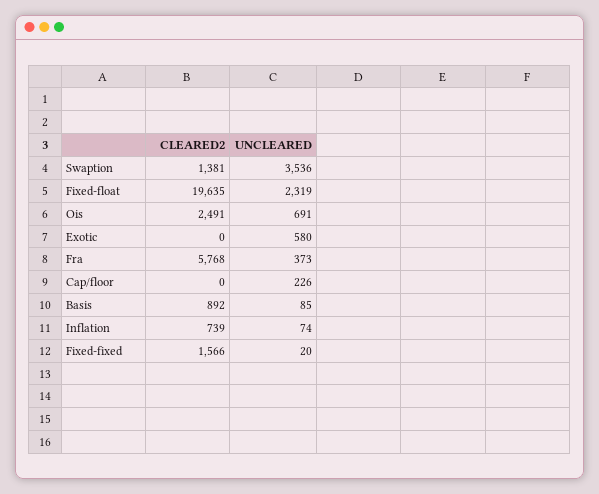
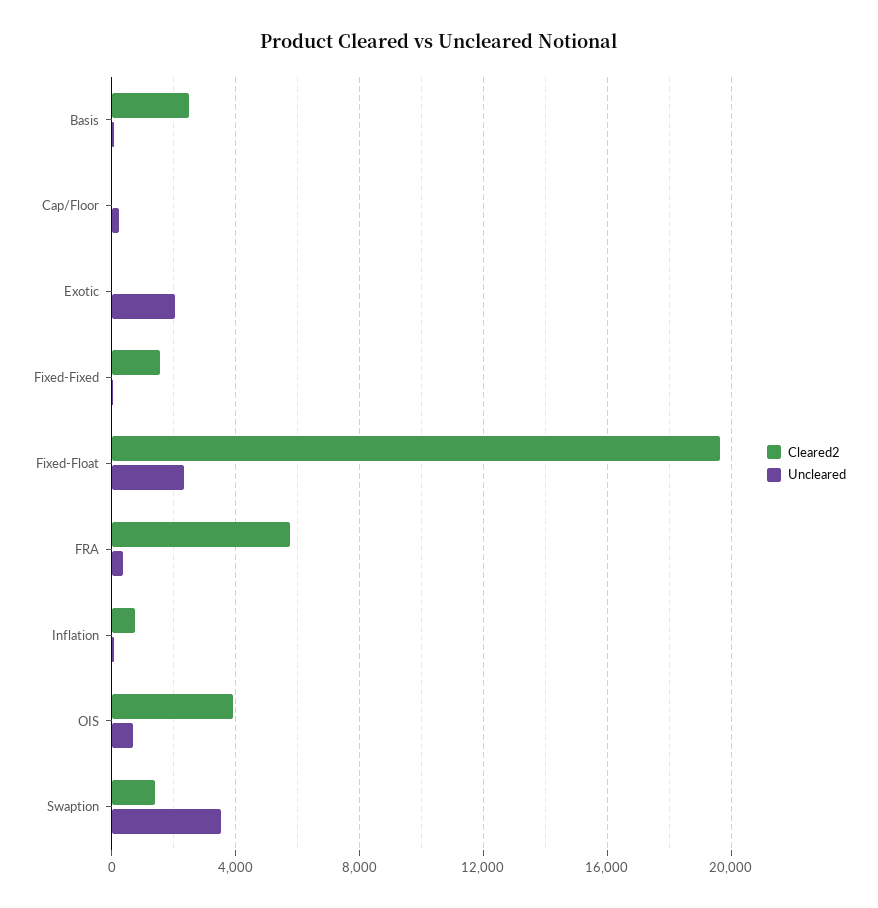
  {
    "CLEARED2": {
      "Swaption": 1381,
      "Fixed-float": 19635,
-     "Ois": 2491,
+     "Ois": 4000,
      "Exotic": 0,
      "Fra": 5768,
      "Cap/floor": 0,
-     "Basis": 892,
+     "Basis": 2500,
      "Inflation": 739,
      "Fixed-fixed": 1566
    },
    "UNCLEARED": {
      "Swaption": 3536,
      "Fixed-float": 2319,
      "Ois": 691,
-     "Exotic": 580,
+     "Exotic": 2000,
      "Fra": 373,
      "Cap/floor": 226,
      "Basis": 85,
      "Inflation": 74,
      "Fixed-fixed": 20
    }
  }

